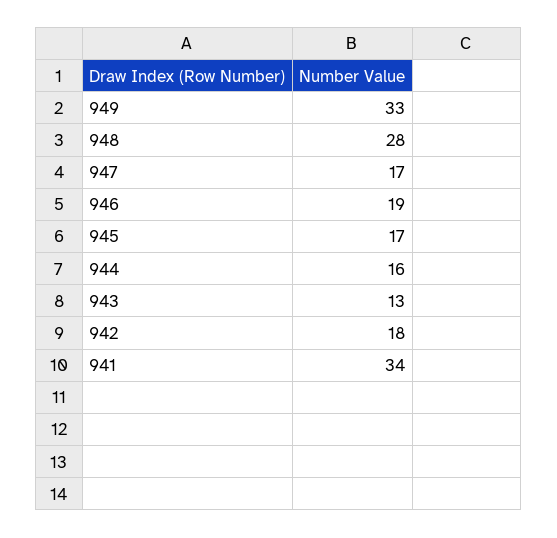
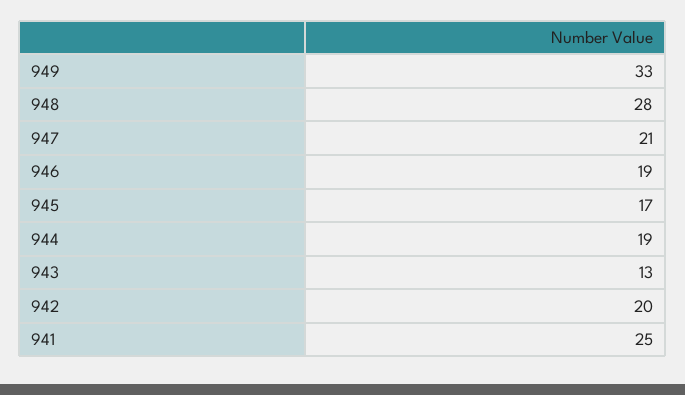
  {
    "949": 33,
    "948": 28,
-   "947": 17,
+   "947": 21,
    "946": 19,
    "945": 17,
-   "944": 16,
+   "944": 19,
    "943": 13,
-   "942": 18,
+   "942": 20,
-   "941": 34
+   "941": 25
  }

